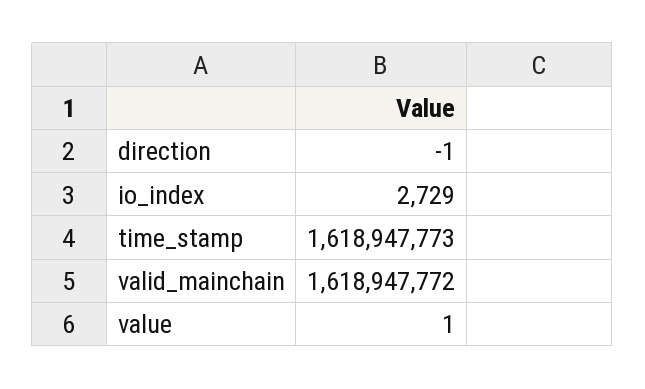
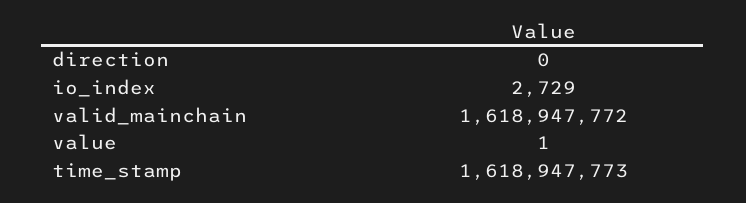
  {
-   "direction": -1,
+   "direction": 0,
    "io_index": 2729,
    "time_stamp": 1618947773,
    "valid_mainchain": 1618947772,
    "value": 1
  }

